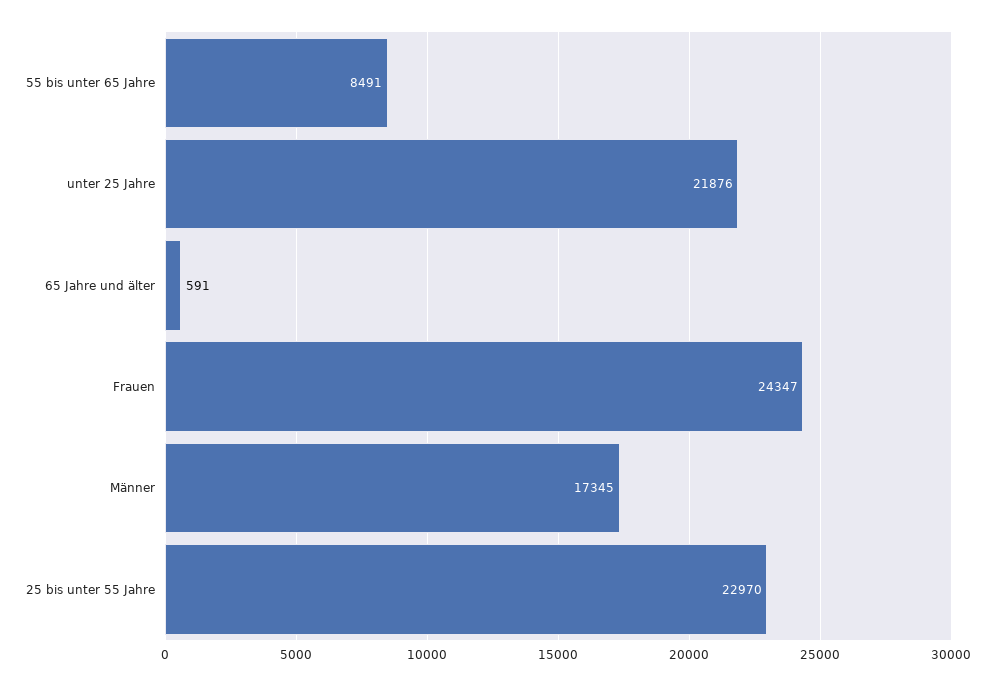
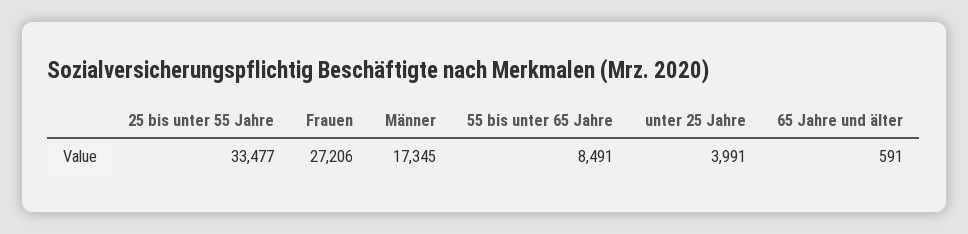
  {
    "55 bis unter 65 Jahre": 8491,
-   "unter 25 Jahre": 21876,
+   "unter 25 Jahre": 3991,
    "65 Jahre und älter": 591,
-   "Frauen": 24347,
+   "Frauen": 27206,
    "Männer": 17345,
-   "25 bis unter 55 Jahre": 22970
+   "25 bis unter 55 Jahre": 33477
  }

